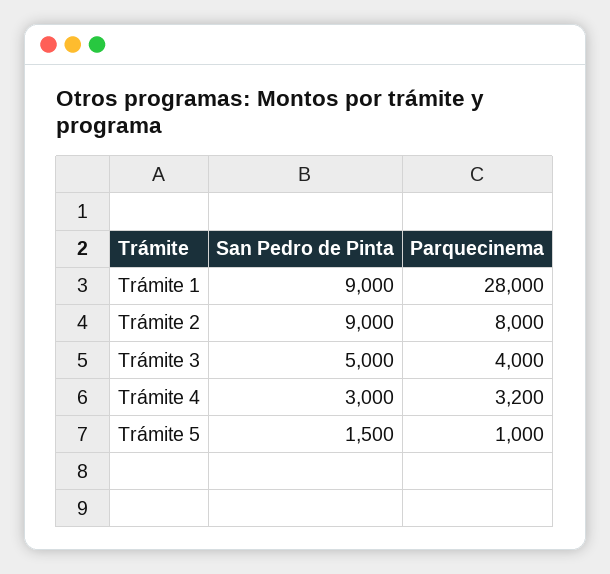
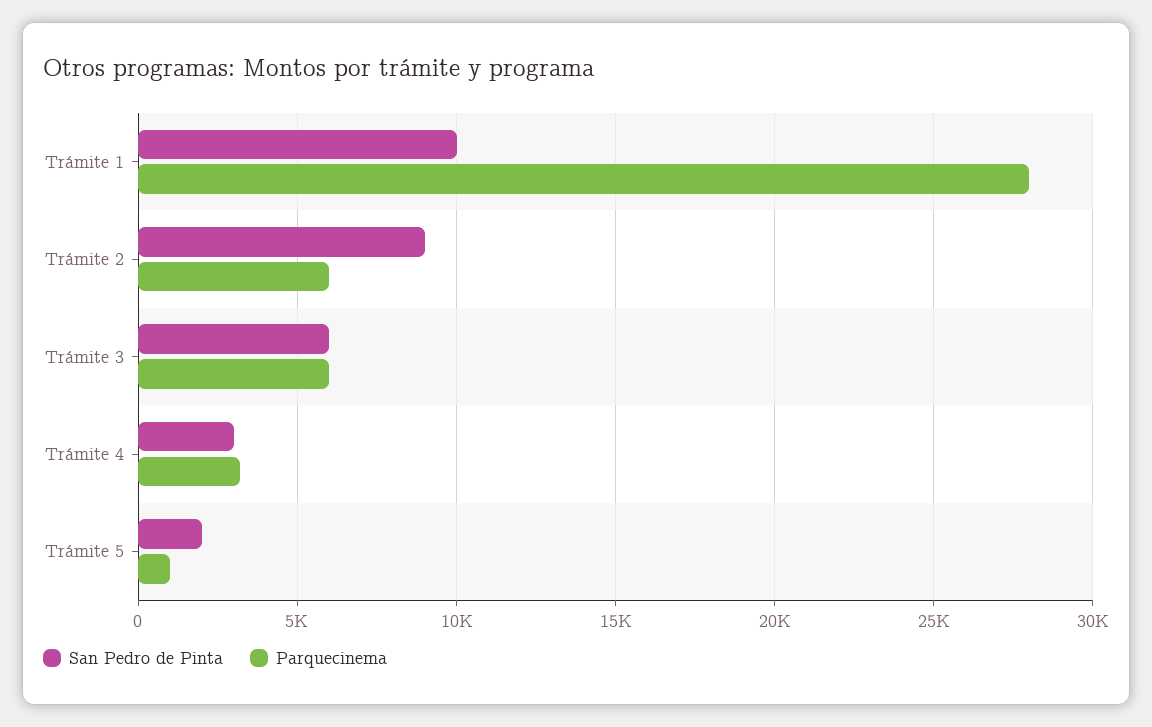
  {
    "San Pedro de Pinta": {
-     "Trámite 1": 9000,
+     "Trámite 1": 10000,
      "Trámite 2": 9000,
-     "Trámite 3": 5000,
+     "Trámite 3": 6000,
      "Trámite 4": 3000,
-     "Trámite 5": 1500
+     "Trámite 5": 2000
    },
    "Parquecinema": {
      "Trámite 1": 28000,
-     "Trámite 2": 8000,
+     "Trámite 2": 6000,
-     "Trámite 3": 4000,
+     "Trámite 3": 6000,
      "Trámite 4": 3200,
      "Trámite 5": 1000
    }
  }

